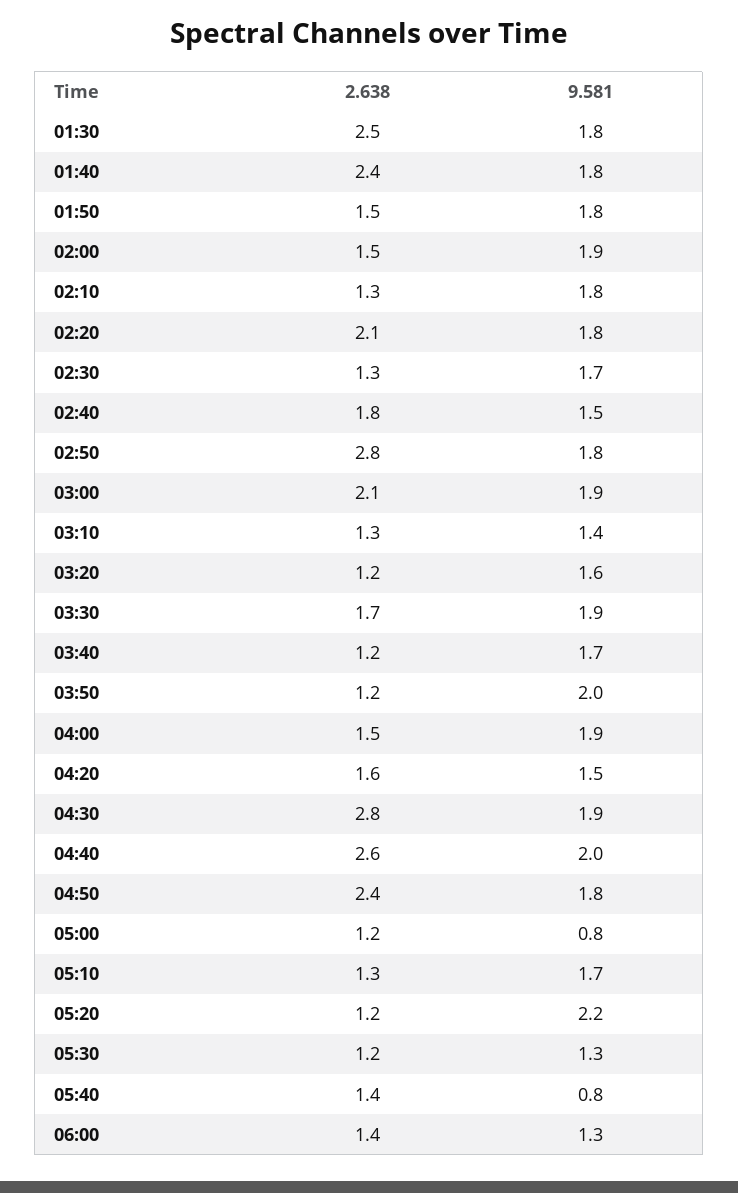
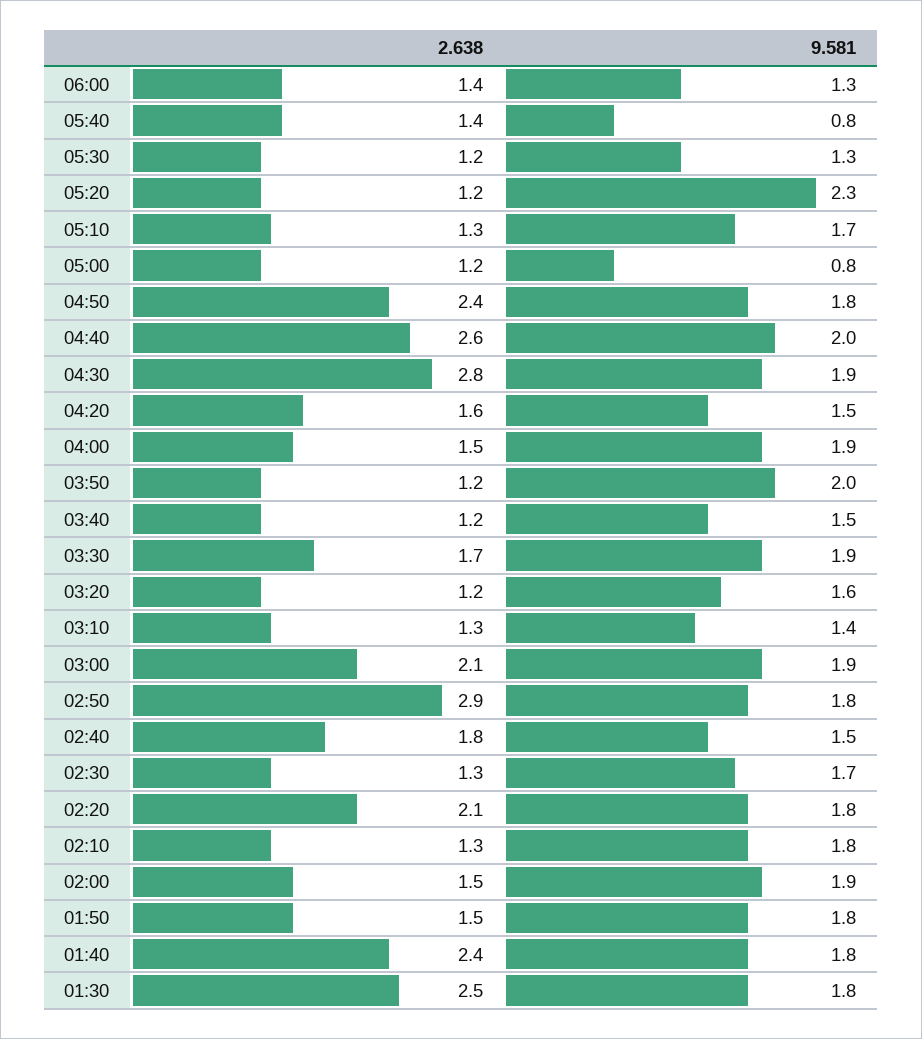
  {
    "2.638": {
      "01:30": 2.5,
      "01:40": 2.4,
      "01:50": 1.5,
      "02:00": 1.5,
      "02:10": 1.3,
      "02:20": 2.1,
      "02:30": 1.3,
      "02:40": 1.8,
-     "02:50": 2.8,
+     "02:50": 2.9,
      "03:00": 2.1,
      "03:10": 1.3,
      "03:20": 1.2,
      "03:30": 1.7,
      "03:40": 1.2,
      "03:50": 1.2,
      "04:00": 1.5,
      "04:20": 1.6,
      "04:30": 2.8,
      "04:40": 2.6,
      "04:50": 2.4,
      "05:00": 1.2,
      "05:10": 1.3,
      "05:20": 1.2,
      "05:30": 1.2,
      "05:40": 1.4,
      "06:00": 1.4
    },
    "9.581": {
      "01:30": 1.8,
      "01:40": 1.8,
      "01:50": 1.8,
      "02:00": 1.9,
      "02:10": 1.8,
      "02:20": 1.8,
      "02:30": 1.7,
      "02:40": 1.5,
      "02:50": 1.8,
      "03:00": 1.9,
      "03:10": 1.4,
      "03:20": 1.6,
      "03:30": 1.9,
-     "03:40": 1.7,
+     "03:40": 1.5,
      "03:50": 2,
      "04:00": 1.9,
      "04:20": 1.5,
      "04:30": 1.9,
      "04:40": 2,
      "04:50": 1.8,
      "05:00": 0.8,
      "05:10": 1.7,
-     "05:20": 2.2,
+     "05:20": 2.3,
      "05:30": 1.3,
      "05:40": 0.8,
      "06:00": 1.3
    }
  }

